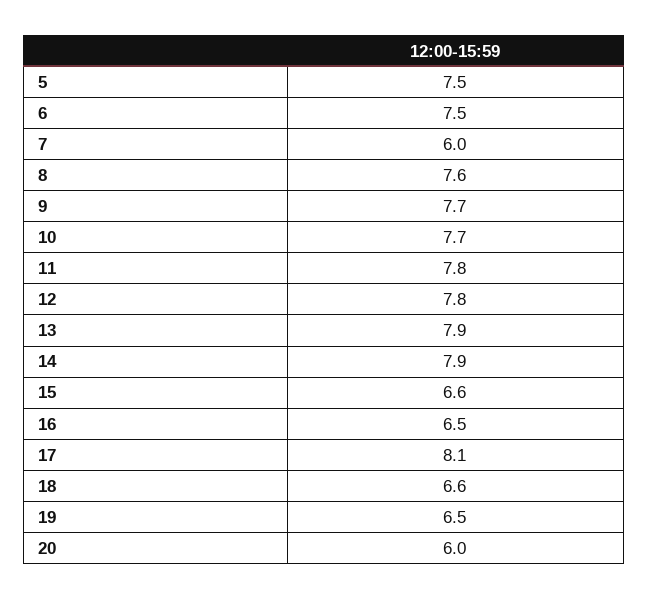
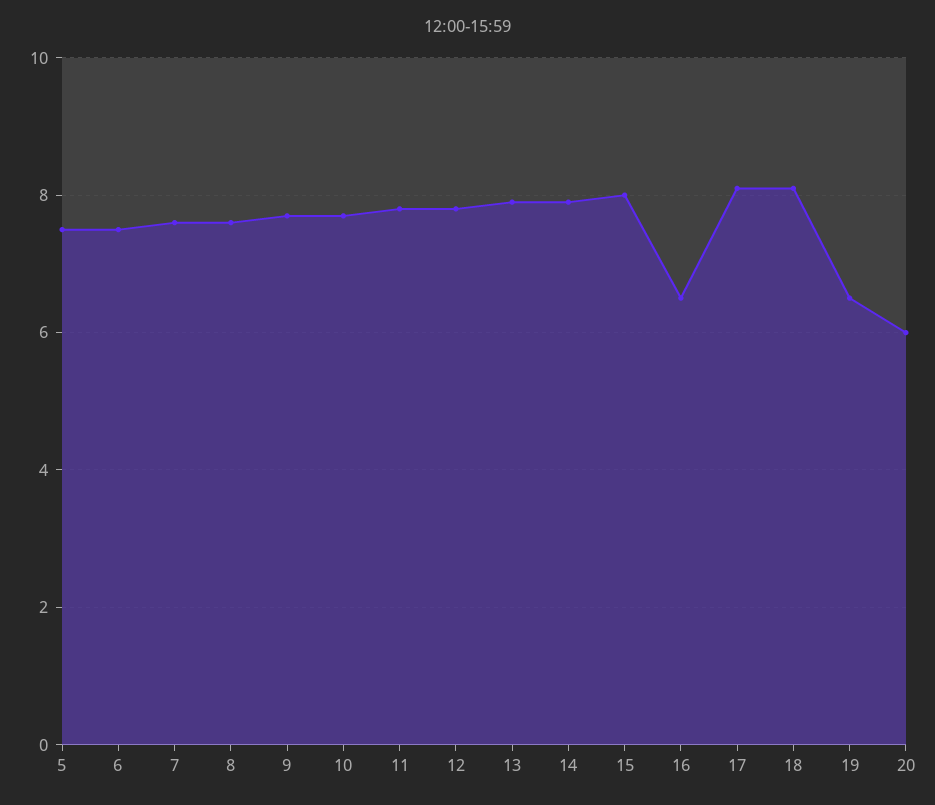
  {
    "5": 7.5,
    "6": 7.5,
-   "7": 6,
+   "7": 7.5,
    "8": 7.6,
    "9": 7.7,
    "10": 7.7,
    "11": 7.8,
    "12": 7.8,
    "13": 7.9,
    "14": 7.9,
-   "15": 6.6,
+   "15": 8,
    "16": 6.5,
    "17": 8.1,
-   "18": 6.6,
+   "18": 8,
    "19": 6.5,
    "20": 6
  }

